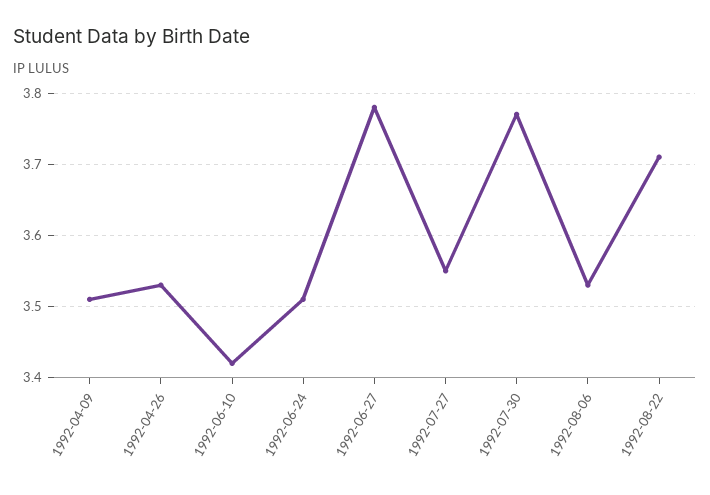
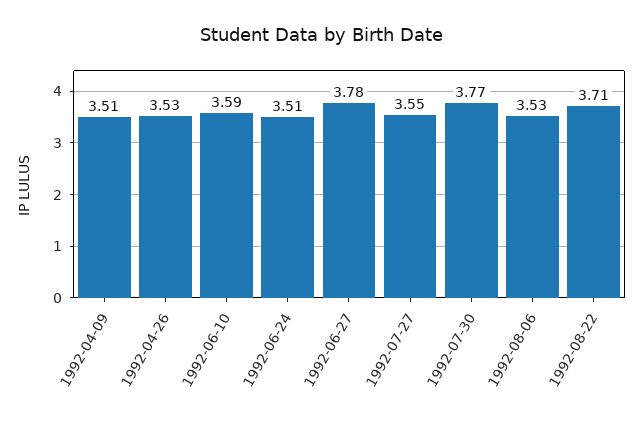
  {
    "1992-04-09": 3.51,
    "1992-04-26": 3.53,
-   "1992-06-10": 3.42,
+   "1992-06-10": 3.59,
    "1992-06-24": 3.51,
    "1992-06-27": 3.78,
    "1992-07-27": 3.55,
    "1992-07-30": 3.77,
    "1992-08-06": 3.53,
    "1992-08-22": 3.71
  }

